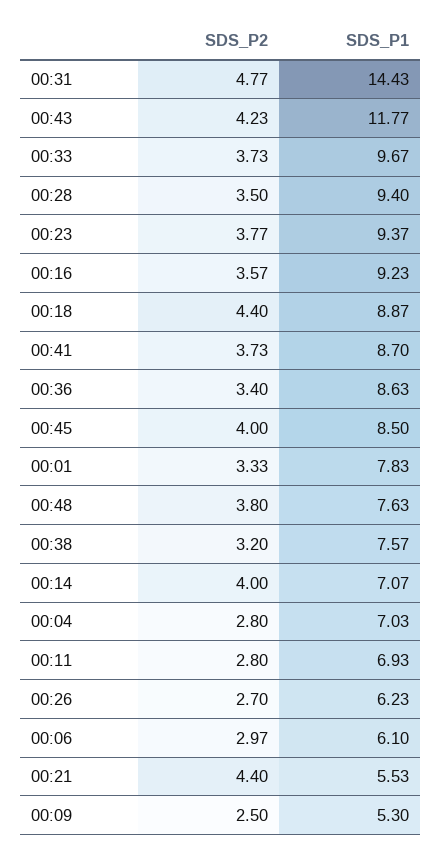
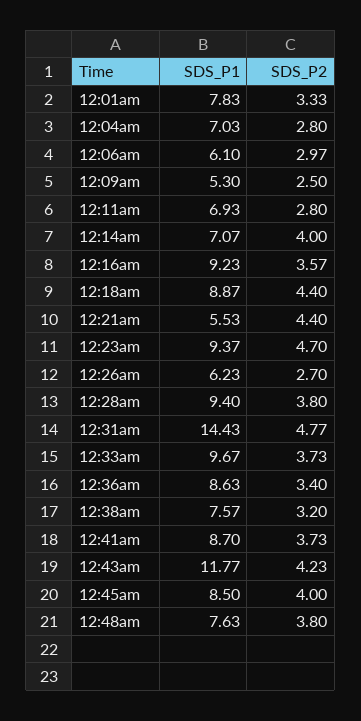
  {
    "SDS_P2": {
      "00:31": 4.77,
      "00:43": 4.23,
      "00:33": 3.73,
-     "00:28": 3.5,
+     "00:28": 3.8,
-     "00:23": 3.77,
+     "00:23": 4.7,
      "00:16": 3.57,
      "00:18": 4.4,
      "00:41": 3.73,
      "00:36": 3.4,
      "00:45": 4,
      "00:01": 3.33,
      "00:48": 3.8,
      "00:38": 3.2,
      "00:14": 4,
      "00:04": 2.8,
      "00:11": 2.8,
      "00:26": 2.7,
      "00:06": 2.97,
      "00:21": 4.4,
      "00:09": 2.5
    },
    "SDS_P1": {
      "00:31": 14.43,
      "00:43": 11.77,
      "00:33": 9.67,
      "00:28": 9.4,
      "00:23": 9.37,
      "00:16": 9.23,
      "00:18": 8.87,
      "00:41": 8.7,
      "00:36": 8.63,
      "00:45": 8.5,
      "00:01": 7.83,
      "00:48": 7.63,
      "00:38": 7.57,
      "00:14": 7.07,
      "00:04": 7.03,
      "00:11": 6.93,
      "00:26": 6.23,
      "00:06": 6.1,
      "00:21": 5.53,
      "00:09": 5.3
    }
  }

